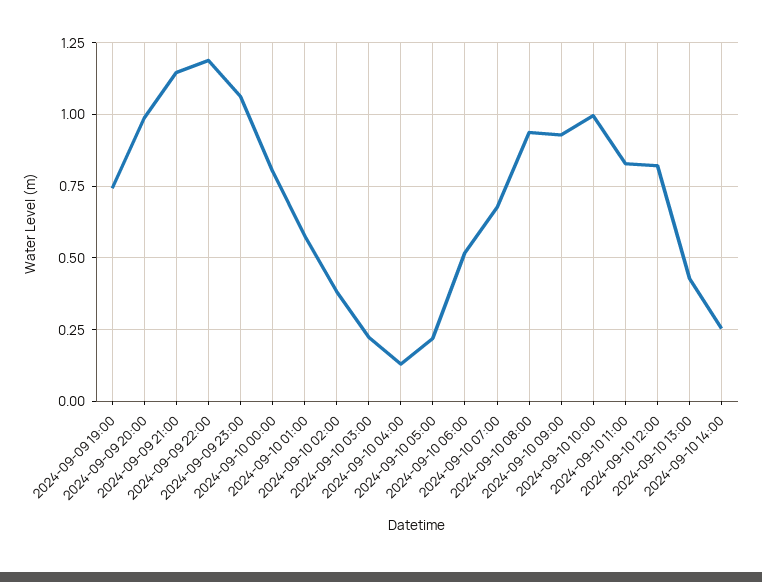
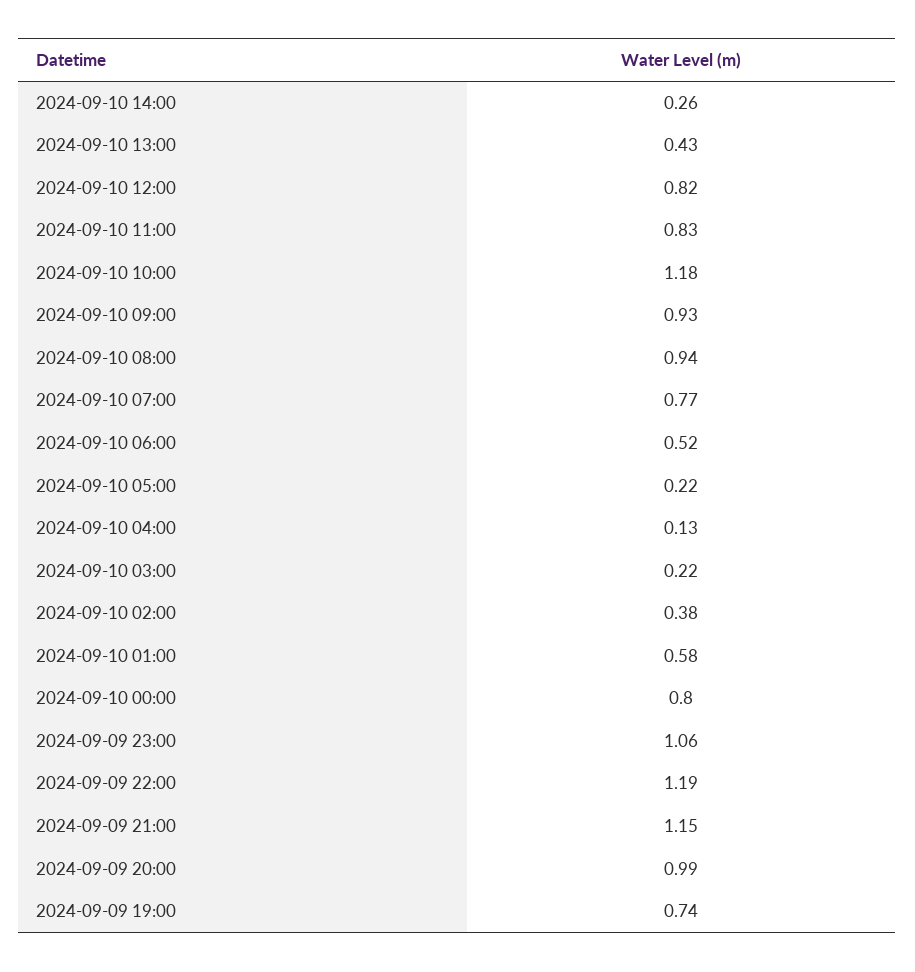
  {
    "2024-09-09 19:00": 0.74,
    "2024-09-09 20:00": 0.99,
    "2024-09-09 21:00": 1.15,
    "2024-09-09 22:00": 1.19,
    "2024-09-09 23:00": 1.06,
    "2024-09-10 00:00": 0.8,
    "2024-09-10 01:00": 0.58,
    "2024-09-10 02:00": 0.38,
    "2024-09-10 03:00": 0.22,
    "2024-09-10 04:00": 0.13,
    "2024-09-10 05:00": 0.22,
    "2024-09-10 06:00": 0.52,
-   "2024-09-10 07:00": 0.675,
+   "2024-09-10 07:00": 0.77,
    "2024-09-10 08:00": 0.94,
    "2024-09-10 09:00": 0.93,
-   "2024-09-10 10:00": 1,
+   "2024-09-10 10:00": 1.18,
    "2024-09-10 11:00": 0.83,
    "2024-09-10 12:00": 0.82,
    "2024-09-10 13:00": 0.43,
    "2024-09-10 14:00": 0.26
  }

